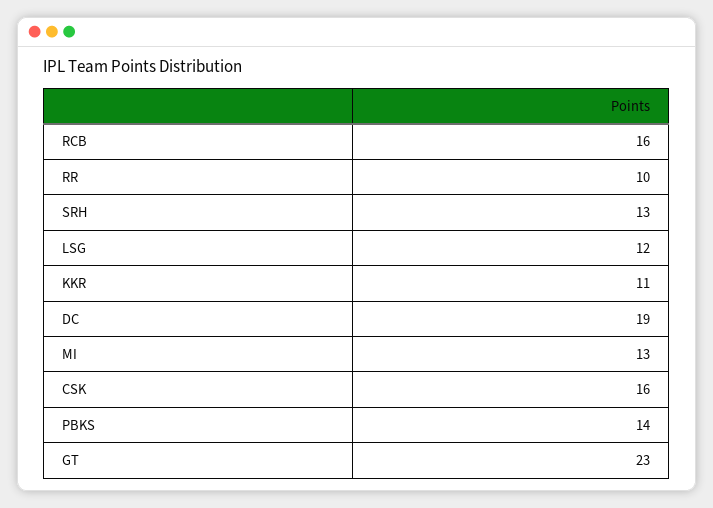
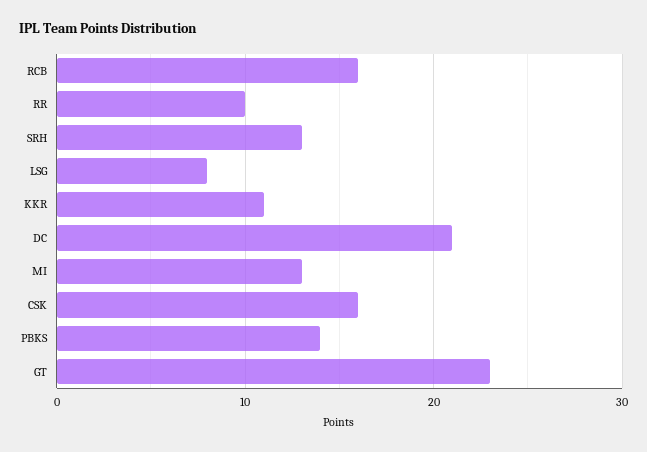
  {
    "RCB": 16,
    "RR": 10,
    "SRH": 13,
-   "LSG": 12,
+   "LSG": 8,
    "KKR": 11,
-   "DC": 19,
+   "DC": 21,
    "MI": 13,
    "CSK": 16,
    "PBKS": 14,
    "GT": 23
  }

